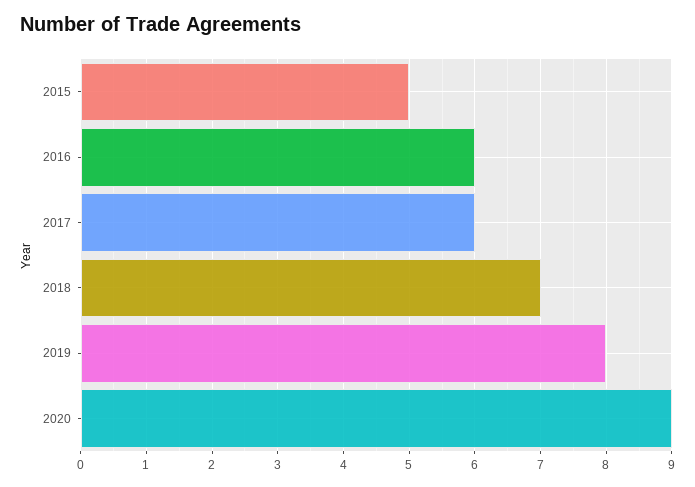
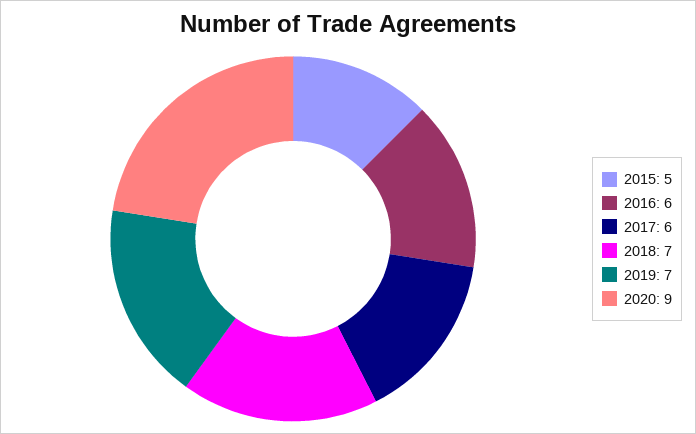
  {
    "2015": 5,
    "2016": 6,
    "2017": 6,
    "2018": 7,
-   "2019": 8,
+   "2019": 7,
    "2020": 9
  }

